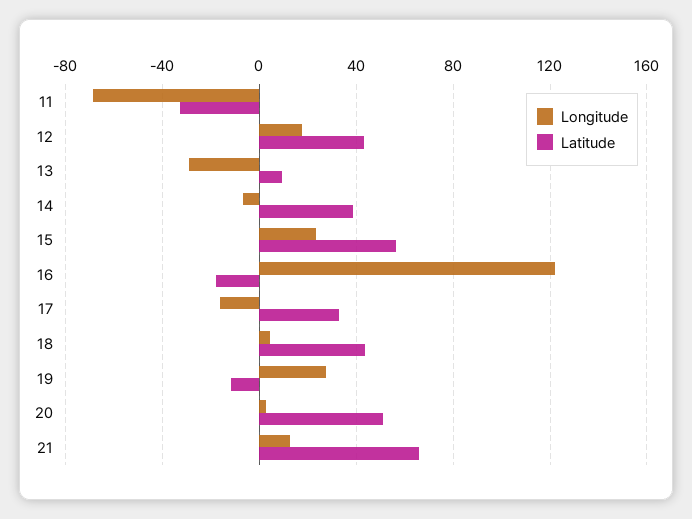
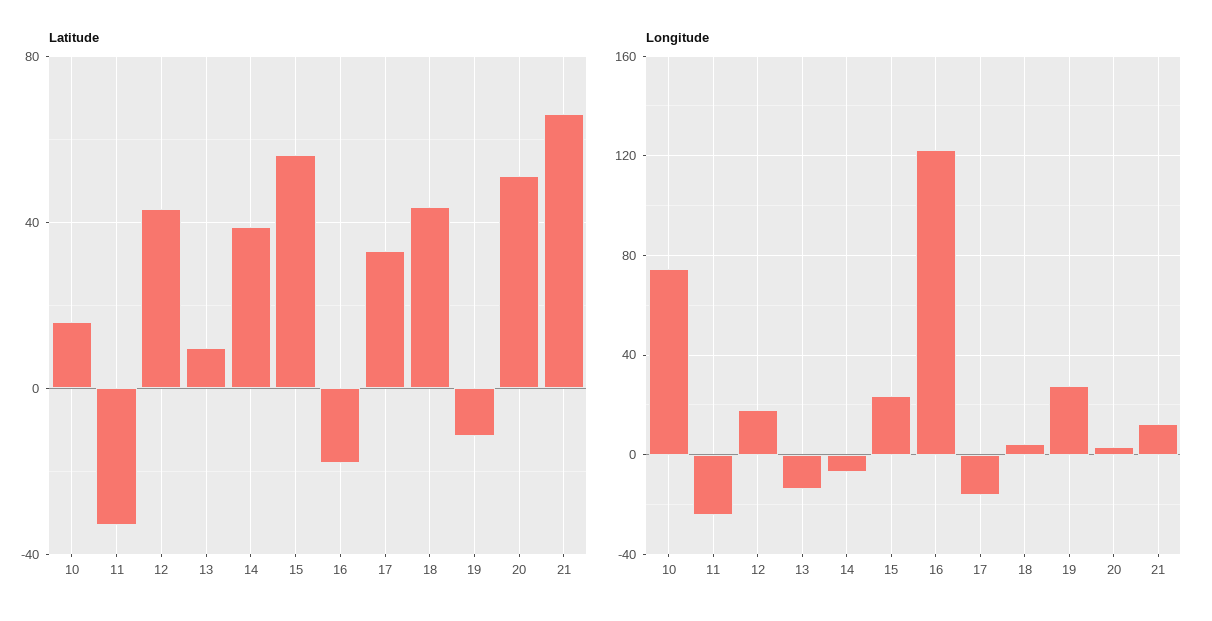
  {
    "Longitude": {
-     "11": -70,
+     "11": -25,
      "12": 20,
-     "13": -30,
+     "13": -15,
      "14": -5,
      "15": 25,
      "16": 120,
      "17": -15,
      "18": 5,
      "19": 30,
      "20": 5,
-     "21": 15
+     "21": 15,
+     "10": 75
    },
    "Latitude": {
      "11": -35,
      "12": 45,
      "13": 10,
      "14": 40,
      "15": 55,
      "16": -20,
      "17": 35,
      "18": 45,
      "19": -10,
      "20": 50,
-     "21": 65
+     "21": 65,
+     "10": 15
    }
  }

